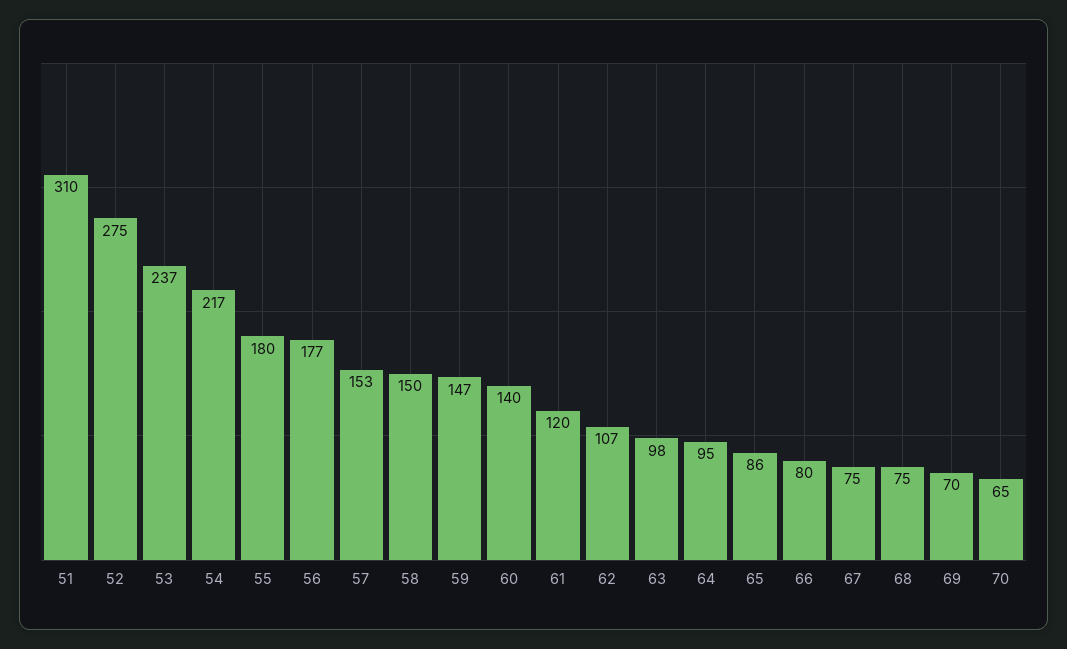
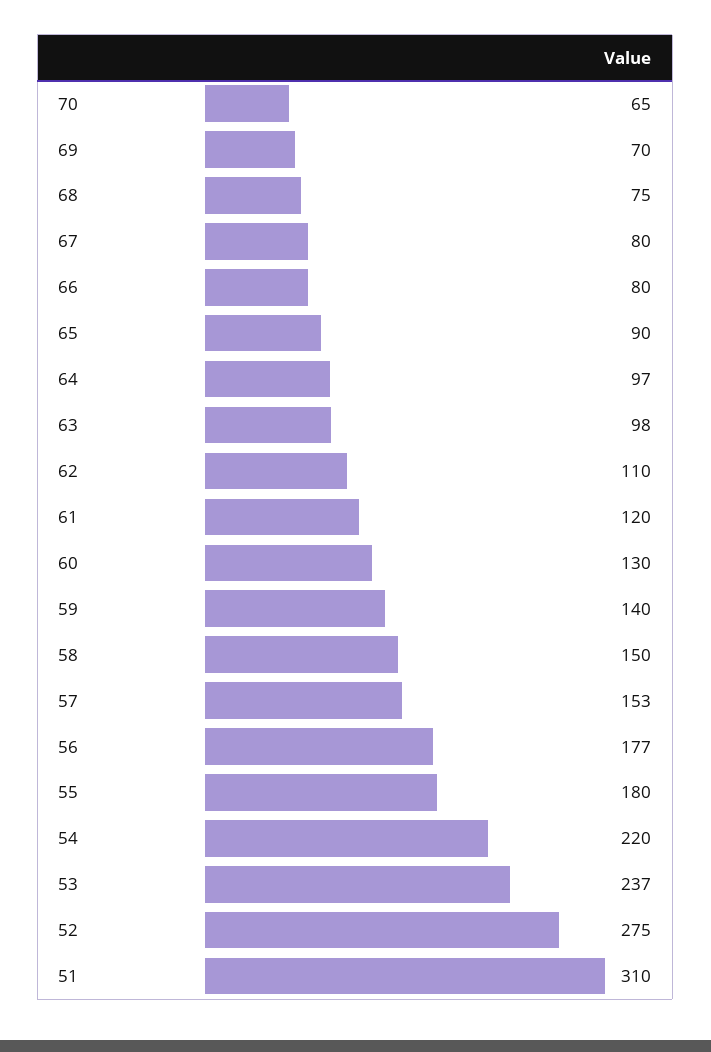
  {
    "51": 310,
    "52": 275,
    "53": 237,
-   "54": 217,
+   "54": 220,
    "55": 180,
    "56": 177,
    "57": 153,
    "58": 150,
-   "59": 147,
+   "59": 140,
-   "60": 140,
+   "60": 130,
    "61": 120,
-   "62": 107,
+   "62": 110,
    "63": 98,
-   "64": 95,
+   "64": 97,
-   "65": 86,
+   "65": 90,
    "66": 80,
-   "67": 75,
+   "67": 80,
    "68": 75,
    "69": 70,
    "70": 65
  }

